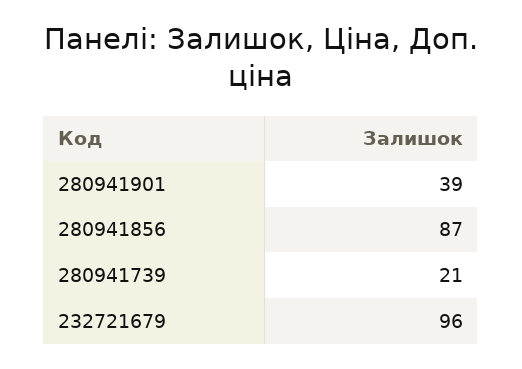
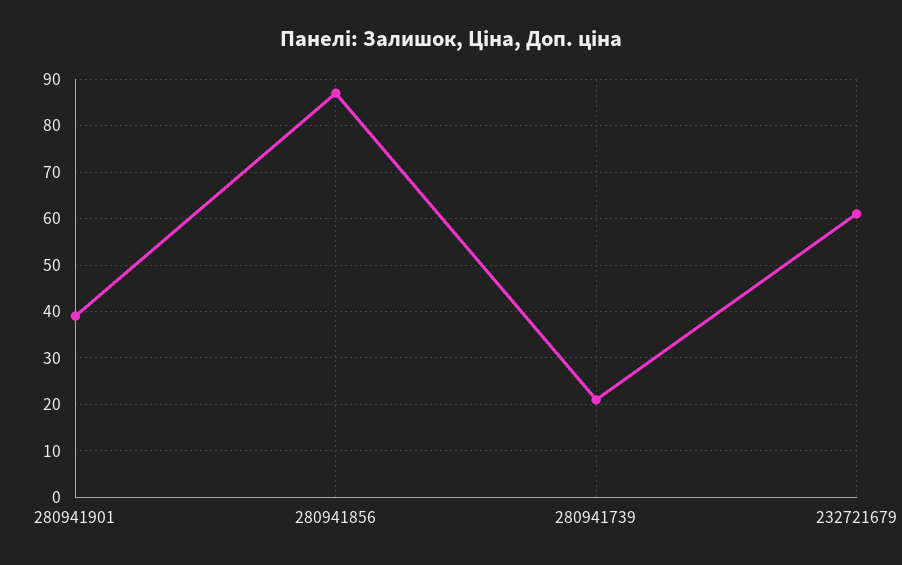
  {
    "280941901": 39,
    "280941856": 87,
    "280941739": 21,
-   "232721679": 96
+   "232721679": 60
  }

